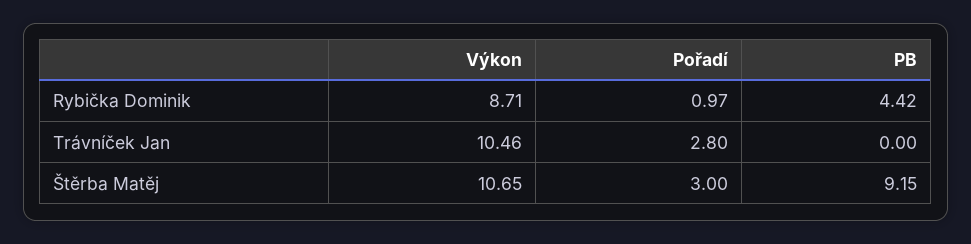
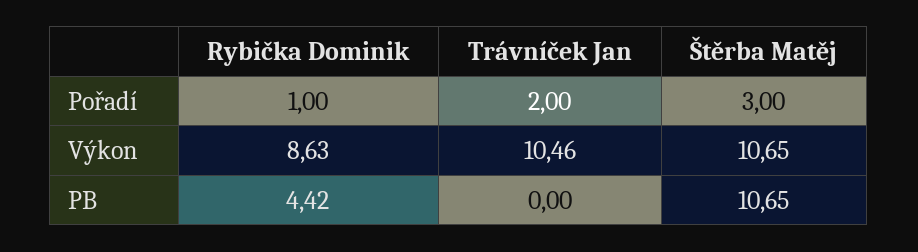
  {
    "Výkon": {
-     "Rybička Dominik": 8.71,
+     "Rybička Dominik": 8.63,
      "Trávníček Jan": 10.46,
      "Štěrba Matěj": 10.65
    },
    "Pořadí": {
-     "Rybička Dominik": 0.97,
+     "Rybička Dominik": 1,
-     "Trávníček Jan": 2.8,
+     "Trávníček Jan": 2,
      "Štěrba Matěj": 3
    },
    "PB": {
      "Rybička Dominik": 4.42,
      "Trávníček Jan": 0,
-     "Štěrba Matěj": 9.15
+     "Štěrba Matěj": 10.65
    }
  }

